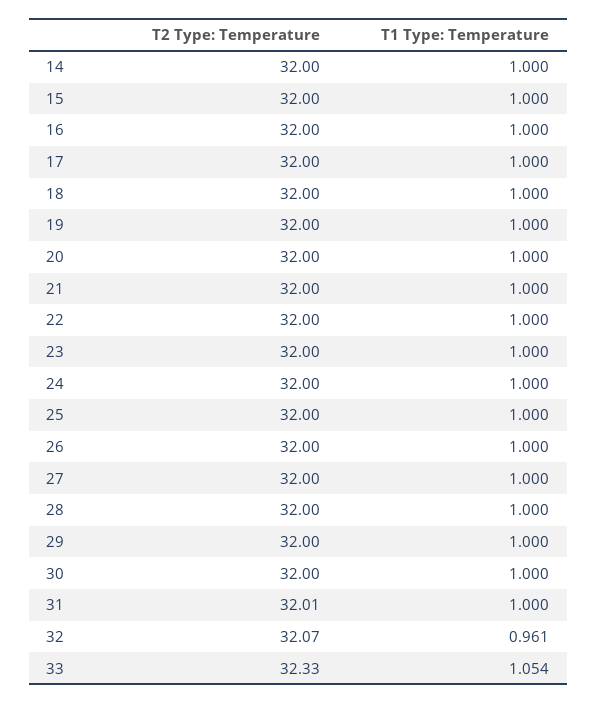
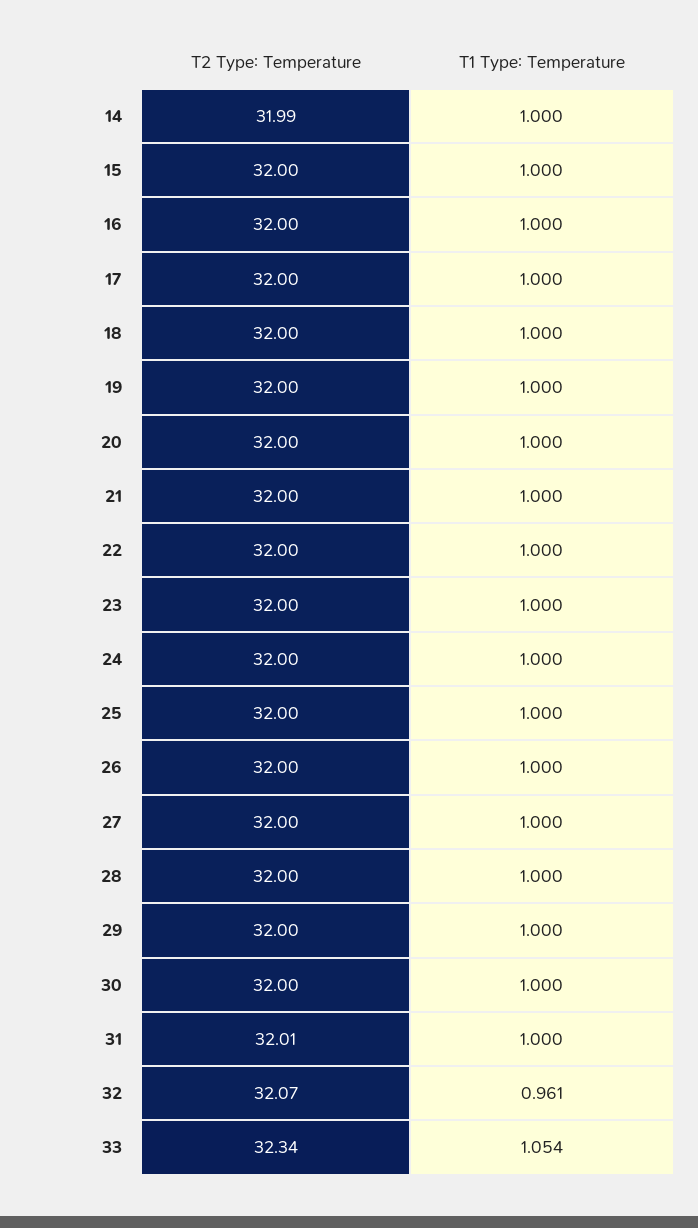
  {
    "T2 Type: Temperature": {
-     "14": 32,
+     "14": 31.99,
      "15": 32,
      "16": 32,
      "17": 32,
      "18": 32,
      "19": 32,
      "20": 32,
      "21": 32,
      "22": 32,
      "23": 32,
      "24": 32,
      "25": 32,
      "26": 32,
      "27": 32,
      "28": 32,
      "29": 32,
      "30": 32,
      "31": 32.01,
      "32": 32.07,
-     "33": 32.33
+     "33": 32.34
    },
    "T1 Type: Temperature": {
      "14": 1,
      "15": 1,
      "16": 1,
      "17": 1,
      "18": 1,
      "19": 1,
      "20": 1,
      "21": 1,
      "22": 1,
      "23": 1,
      "24": 1,
      "25": 1,
      "26": 1,
      "27": 1,
      "28": 1,
      "29": 1,
      "30": 1,
      "31": 1,
      "32": 0.961,
      "33": 1.054
    }
  }

